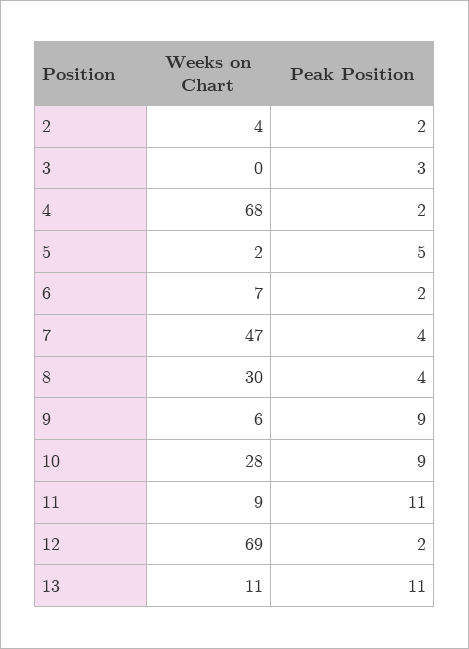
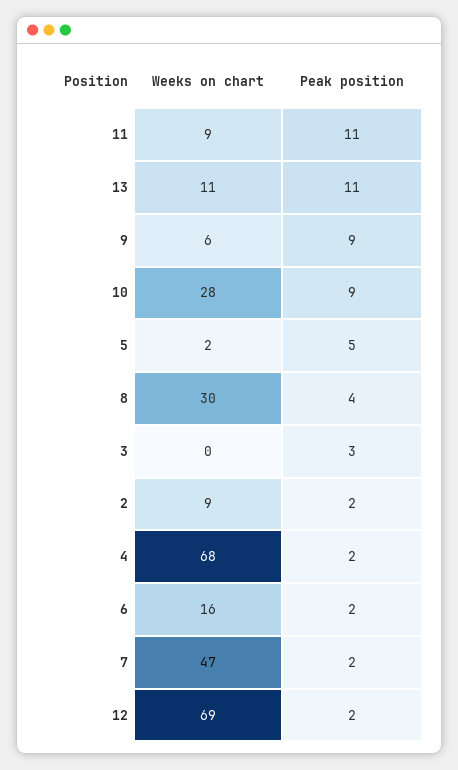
  {
    "Weeks on Chart": {
-     "2": 4,
+     "2": 9,
      "3": 0,
      "4": 68,
      "5": 2,
-     "6": 7,
+     "6": 16,
      "7": 47,
      "8": 30,
      "9": 6,
      "10": 28,
      "11": 9,
      "12": 69,
      "13": 11
    },
    "Peak Position": {
      "2": 2,
      "3": 3,
      "4": 2,
      "5": 5,
      "6": 2,
-     "7": 4,
+     "7": 2,
      "8": 4,
      "9": 9,
      "10": 9,
      "11": 11,
      "12": 2,
      "13": 11
    }
  }

